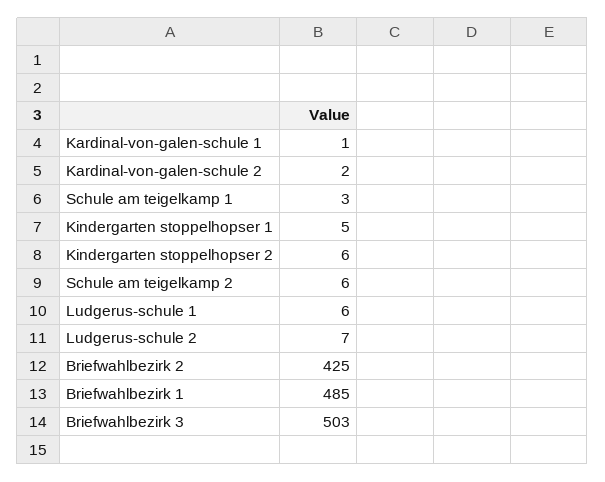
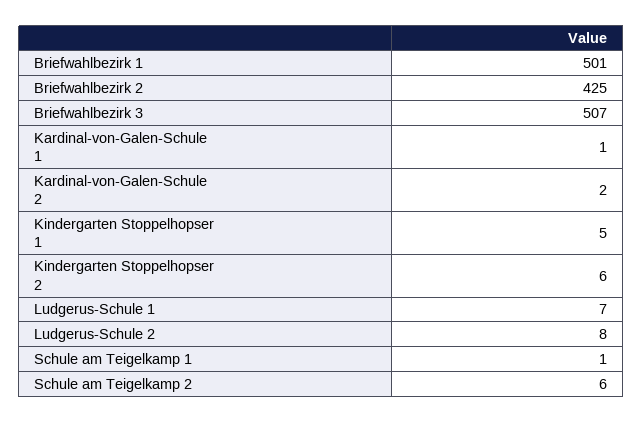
  {
    "Kardinal-von-galen-schule 1": 1,
    "Kardinal-von-galen-schule 2": 2,
-   "Schule am teigelkamp 1": 3,
+   "Schule am teigelkamp 1": 1,
    "Kindergarten stoppelhopser 1": 5,
    "Kindergarten stoppelhopser 2": 6,
    "Schule am teigelkamp 2": 6,
-   "Ludgerus-schule 1": 6,
+   "Ludgerus-schule 1": 7,
-   "Ludgerus-schule 2": 7,
+   "Ludgerus-schule 2": 8,
    "Briefwahlbezirk 2": 425,
-   "Briefwahlbezirk 1": 485,
+   "Briefwahlbezirk 1": 501,
-   "Briefwahlbezirk 3": 503
+   "Briefwahlbezirk 3": 507
  }

